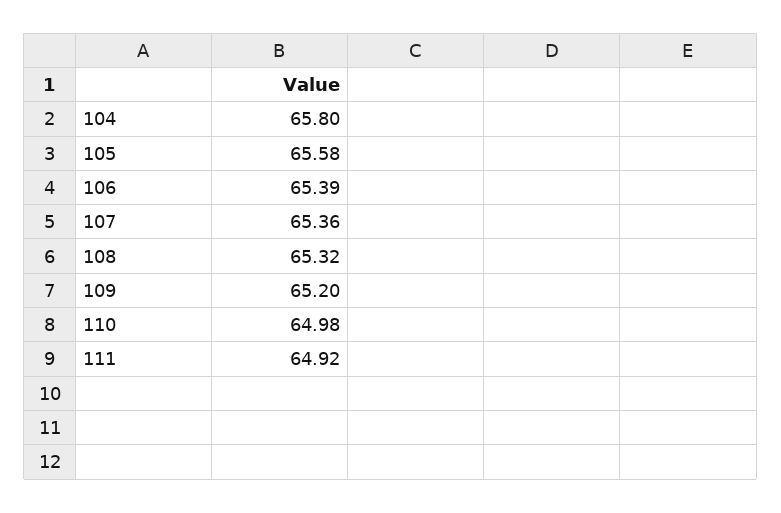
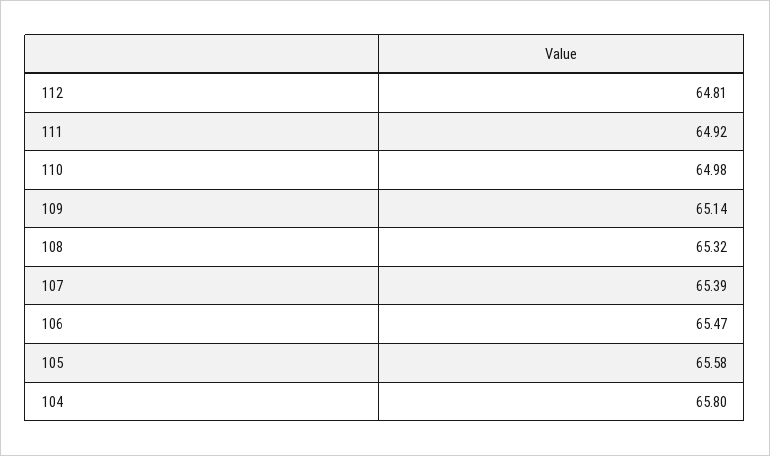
  {
    "104": 65.8,
    "105": 65.58,
-   "106": 65.39,
+   "106": 65.47,
-   "107": 65.36,
+   "107": 65.39,
    "108": 65.32,
-   "109": 65.2,
+   "109": 65.14,
    "110": 64.98,
-   "111": 64.92
+   "111": 64.92,
+   "112": 64.81
  }

